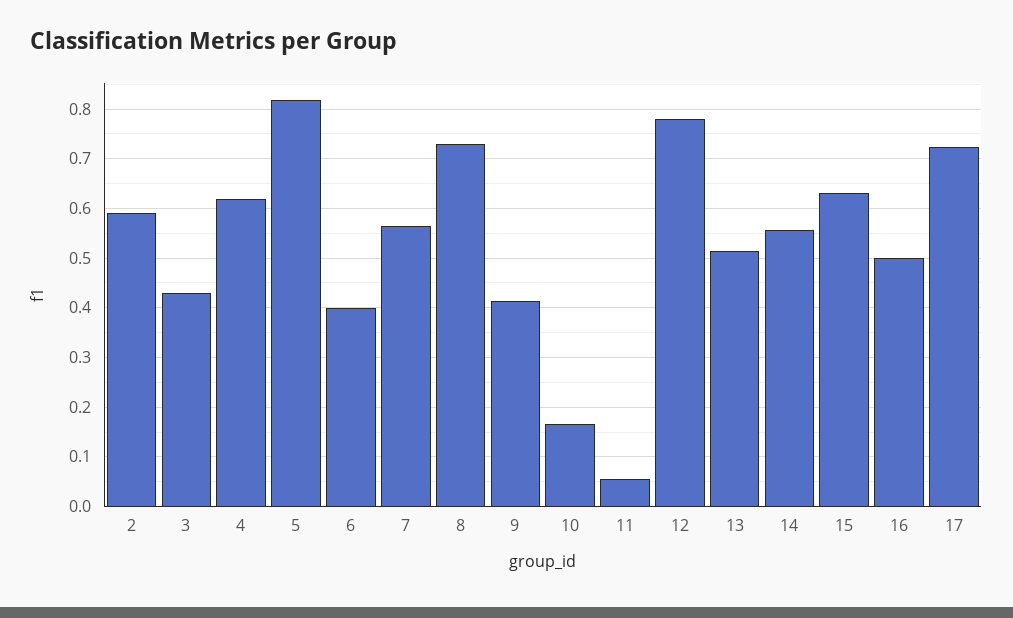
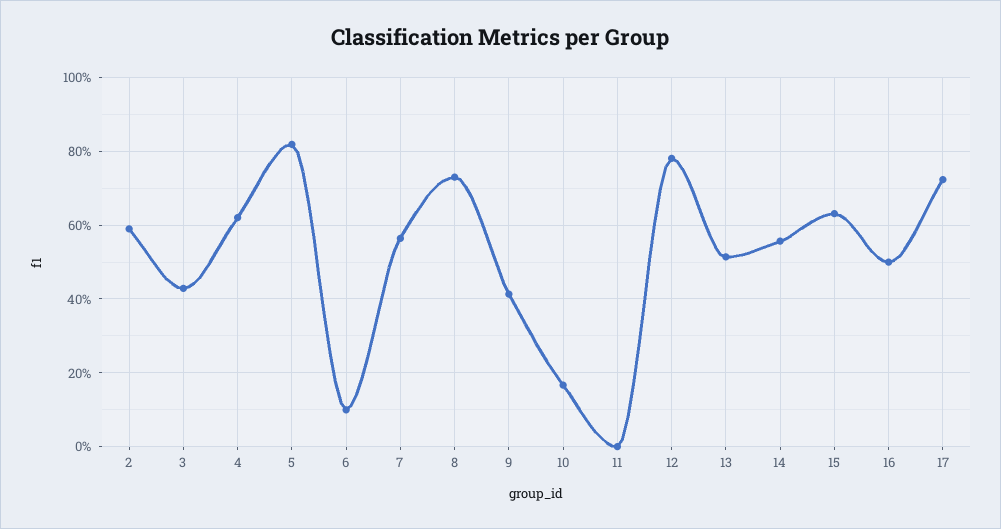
  {
    "2": 0.6,
    "3": 0.42,
    "4": 0.62,
    "5": 0.82,
-   "6": 0.4,
+   "6": 0.1,
    "7": 0.56,
    "8": 0.74,
    "9": 0.42,
    "10": 0.16,
-   "11": 0.06,
+   "11": 0,
    "12": 0.78,
    "13": 0.52,
    "14": 0.56,
    "15": 0.64,
    "16": 0.5,
    "17": 0.72
  }

